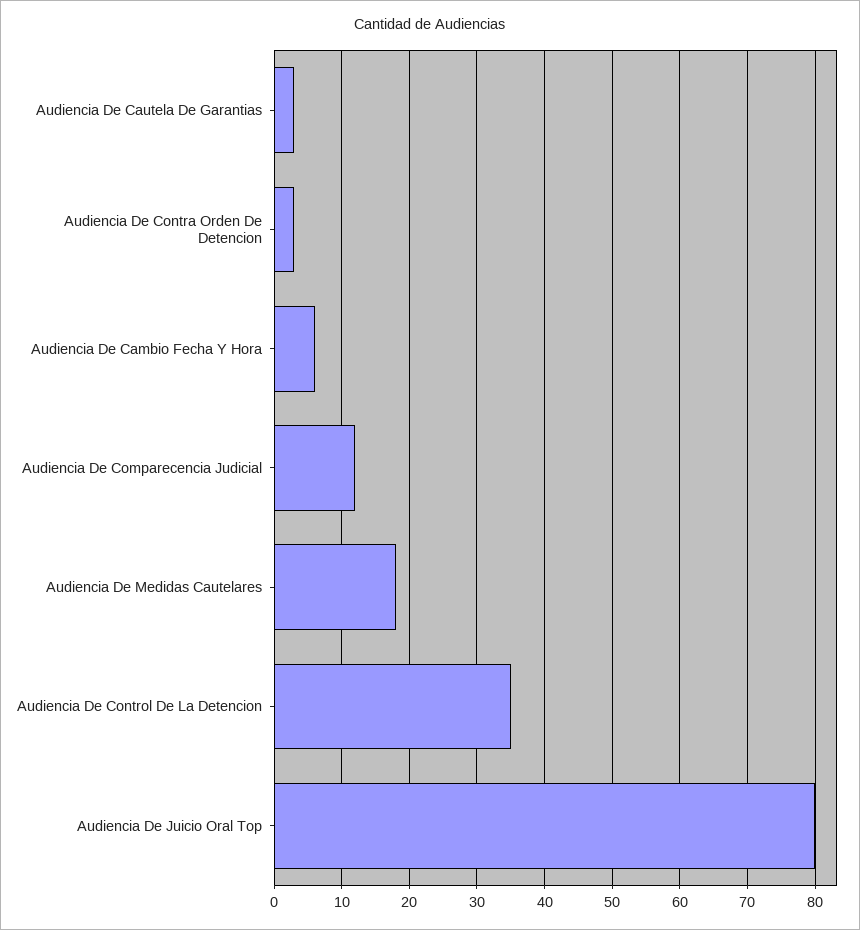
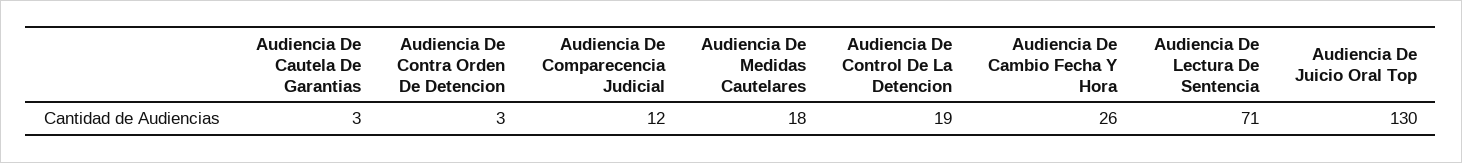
  {
    "Audiencia De Cautela De Garantias": 3,
    "Audiencia De Contra Orden De Detencion": 3,
-   "Audiencia De Cambio Fecha Y Hora": 6,
+   "Audiencia De Cambio Fecha Y Hora": 26,
    "Audiencia De Comparecencia Judicial": 12,
    "Audiencia De Medidas Cautelares": 18,
-   "Audiencia De Control De La Detencion": 35,
+   "Audiencia De Control De La Detencion": 19,
-   "Audiencia De Juicio Oral Top": 80
+   "Audiencia De Juicio Oral Top": 130,
+   "Audiencia De Lectura De Sentencia": 71
  }

